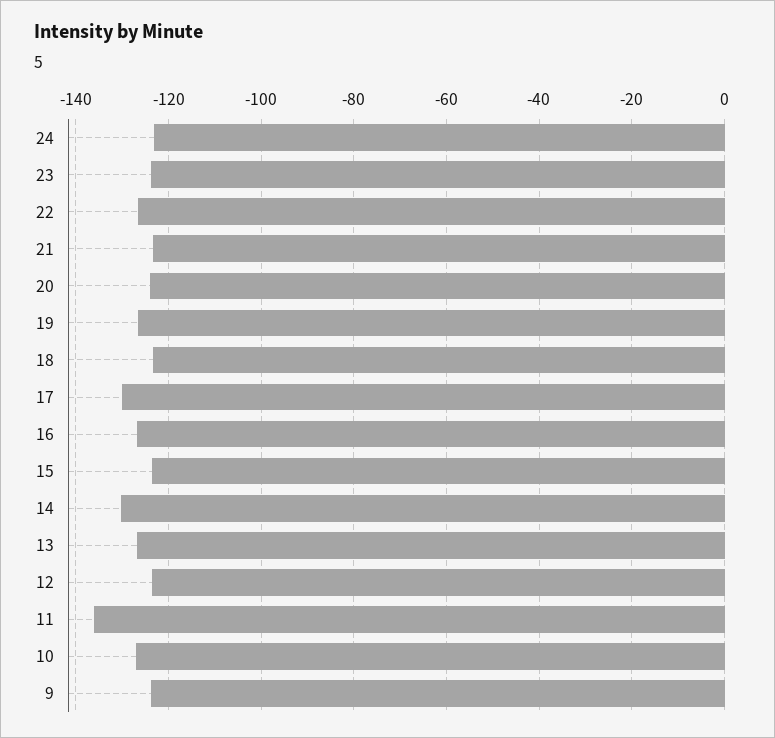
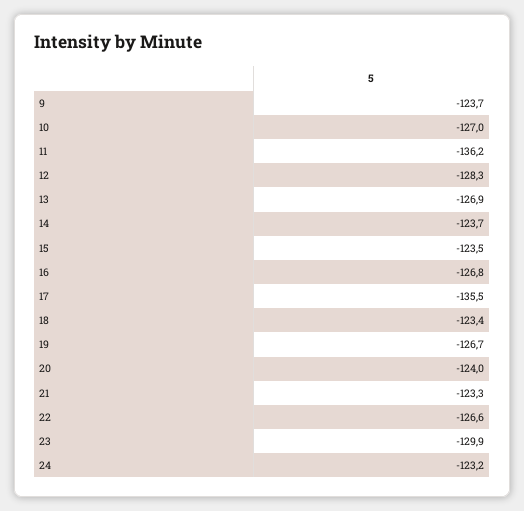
  {
    "24": -123.2,
-   "23": -124,
+   "23": -129.9,
    "22": -126.6,
    "21": -123.3,
    "20": -124,
    "19": -126.7,
    "18": -123.4,
-   "17": -130,
+   "17": -135.5,
    "16": -126.8,
    "15": -123.5,
-   "14": -130,
+   "14": -123.7,
    "13": -126.9,
-   "12": -124,
+   "12": -128.3,
    "11": -136.2,
    "10": -127,
    "9": -123.7
  }

